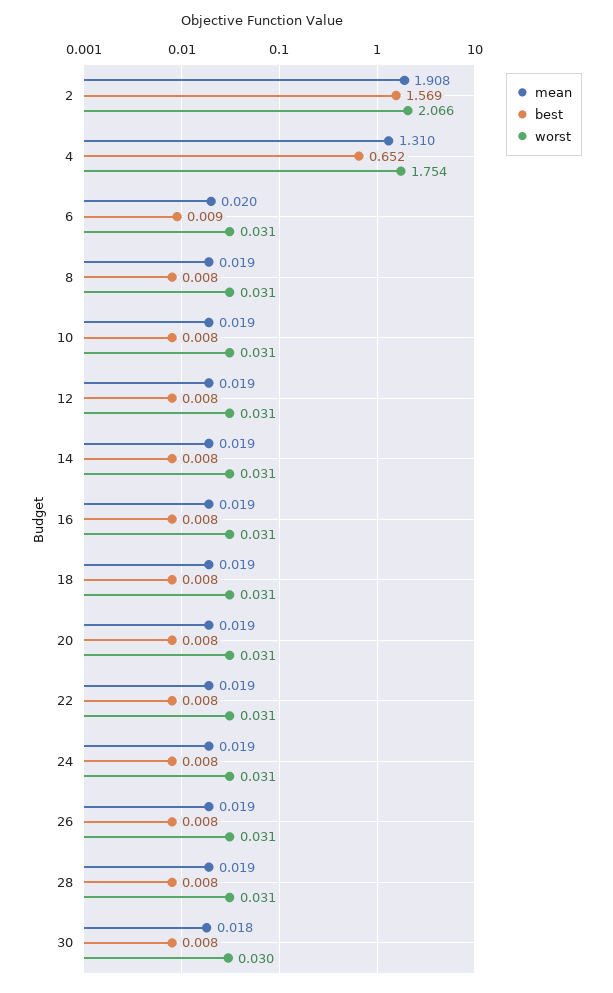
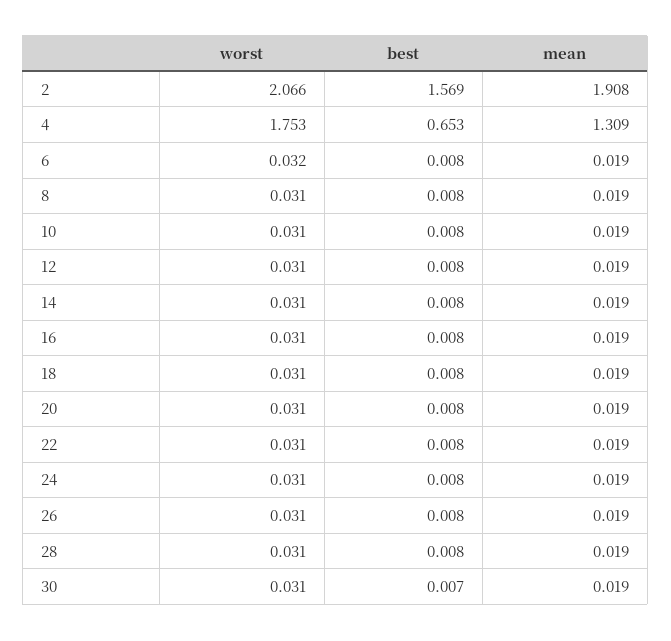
  {
    "mean": {
      "2": 1.908,
-     "4": 1.31,
+     "4": 1.309,
-     "6": 0.02,
+     "6": 0.019,
      "8": 0.019,
      "10": 0.019,
      "12": 0.019,
      "14": 0.019,
      "16": 0.019,
      "18": 0.019,
      "20": 0.019,
      "22": 0.019,
      "24": 0.019,
      "26": 0.019,
      "28": 0.019,
-     "30": 0.018
+     "30": 0.019
    },
    "best": {
      "2": 1.569,
-     "4": 0.652,
+     "4": 0.653,
-     "6": 0.009,
+     "6": 0.008,
      "8": 0.008,
      "10": 0.008,
      "12": 0.008,
      "14": 0.008,
      "16": 0.008,
      "18": 0.008,
      "20": 0.008,
      "22": 0.008,
      "24": 0.008,
      "26": 0.008,
      "28": 0.008,
-     "30": 0.008
+     "30": 0.007
    },
    "worst": {
      "2": 2.066,
-     "4": 1.754,
+     "4": 1.753,
-     "6": 0.031,
+     "6": 0.032,
      "8": 0.031,
      "10": 0.031,
      "12": 0.031,
      "14": 0.031,
      "16": 0.031,
      "18": 0.031,
      "20": 0.031,
      "22": 0.031,
      "24": 0.031,
      "26": 0.031,
      "28": 0.031,
-     "30": 0.03
+     "30": 0.031
    }
  }

